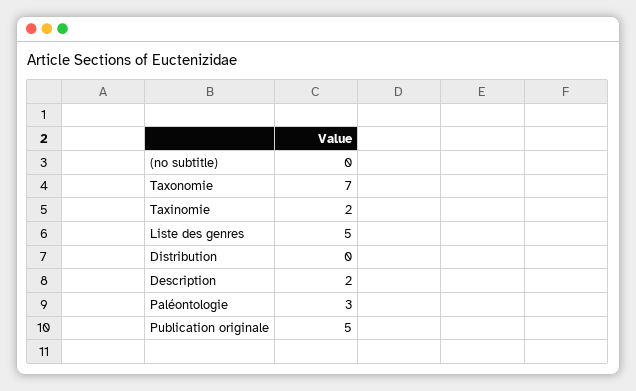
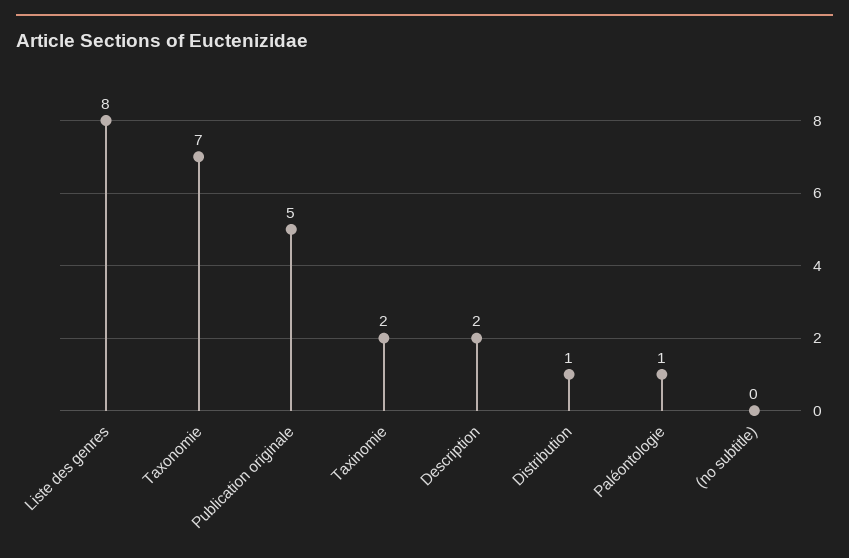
  {
    "(no subtitle)": 0,
    "Taxonomie": 7,
    "Taxinomie": 2,
-   "Liste des genres": 5,
+   "Liste des genres": 8,
-   "Distribution": 0,
+   "Distribution": 1,
    "Description": 2,
-   "Paléontologie": 3,
+   "Paléontologie": 1,
    "Publication originale": 5
  }

